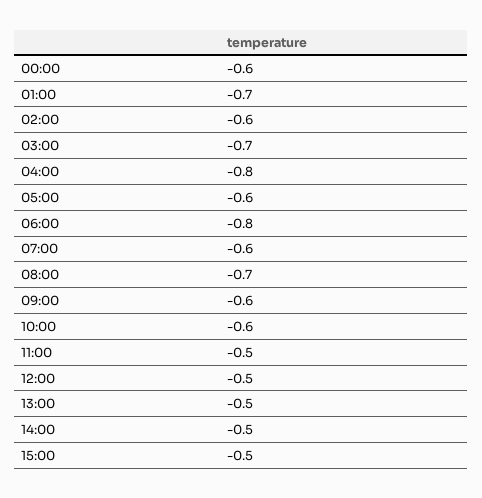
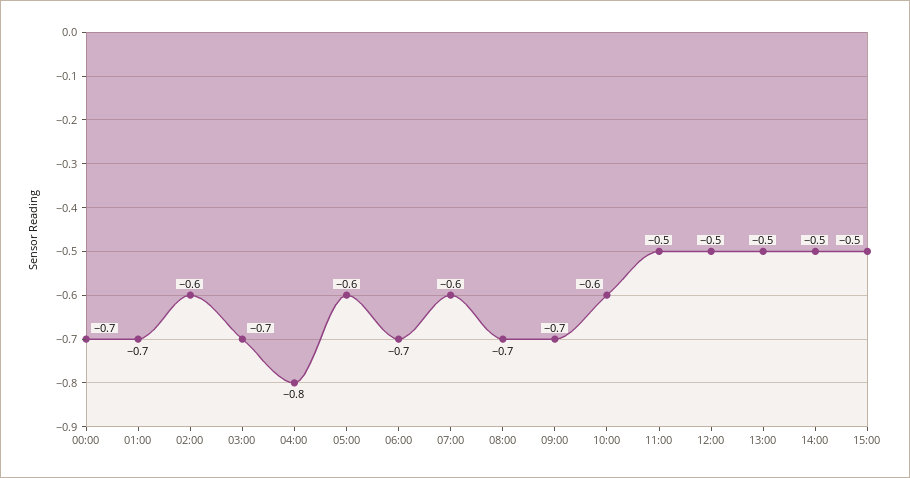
  {
-   "00:00": -0.6,
+   "00:00": -0.7,
    "01:00": -0.7,
    "02:00": -0.6,
    "03:00": -0.7,
    "04:00": -0.8,
    "05:00": -0.6,
-   "06:00": -0.8,
+   "06:00": -0.7,
    "07:00": -0.6,
    "08:00": -0.7,
-   "09:00": -0.6,
+   "09:00": -0.7,
    "10:00": -0.6,
    "11:00": -0.5,
    "12:00": -0.5,
    "13:00": -0.5,
    "14:00": -0.5,
    "15:00": -0.5
  }

